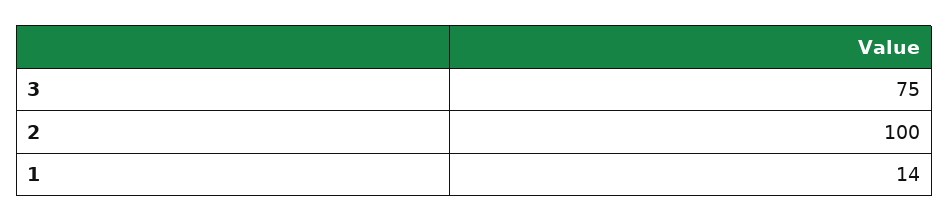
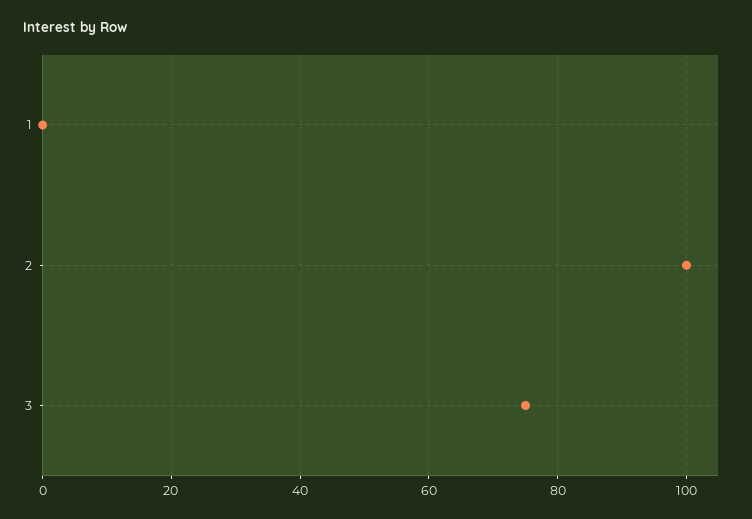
  {
    "3": 75,
    "2": 100,
-   "1": 14
+   "1": 0
  }

